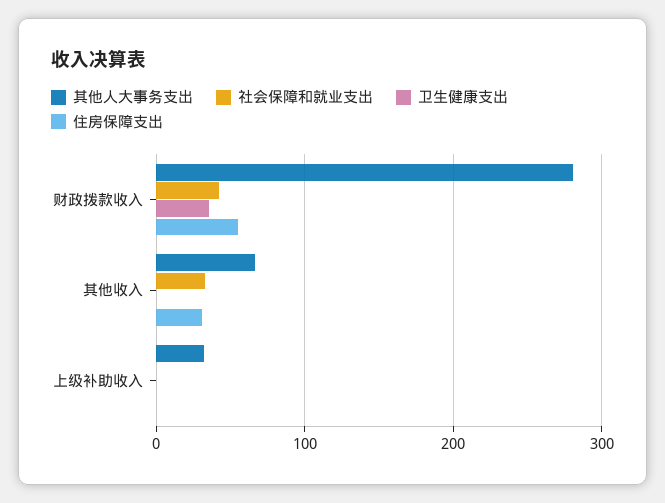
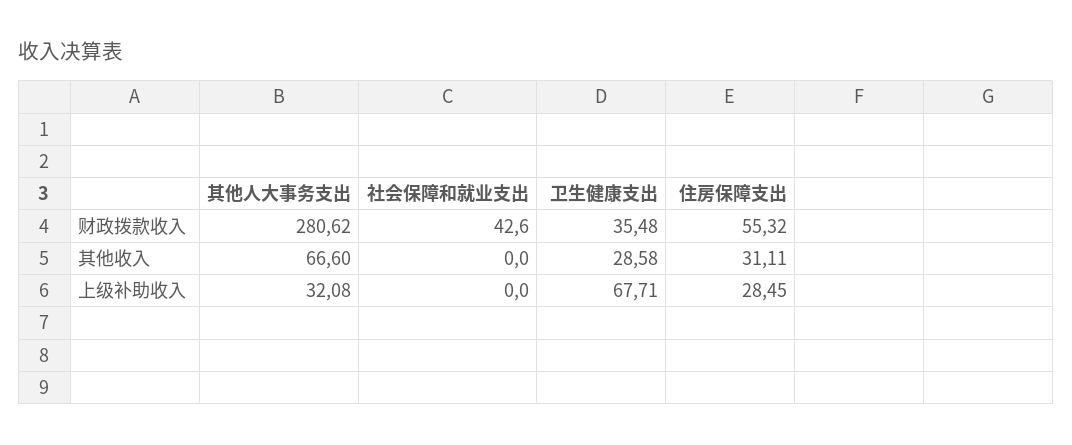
  {
    "其他人大事务支出": {
      "财政拨款收入": 280.62,
      "其他收入": 66.6,
      "上级补助收入": 32.08
    },
    "社会保障和就业支出": {
      "财政拨款收入": 42.6,
-     "其他收入": 30,
+     "其他收入": 0,
      "上级补助收入": 0
    },
    "卫生健康支出": {
      "财政拨款收入": 35.48,
-     "其他收入": 0,
+     "其他收入": 28.58,
-     "上级补助收入": 0
+     "上级补助收入": 67.71
    },
    "住房保障支出": {
      "财政拨款收入": 55.32,
      "其他收入": 31.11,
-     "上级补助收入": 0
+     "上级补助收入": 28.45
    }
  }

